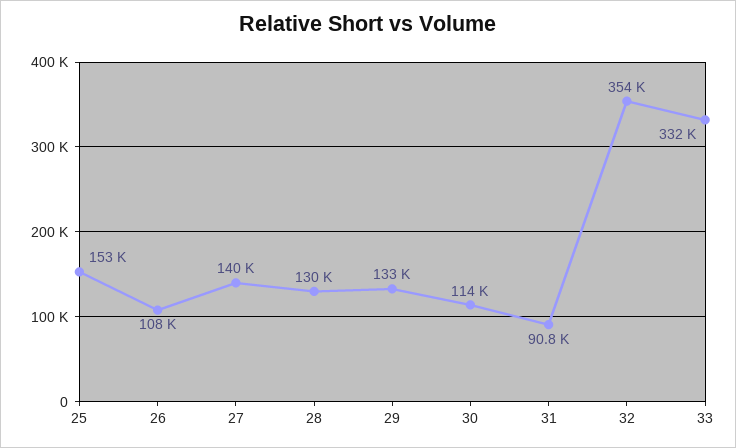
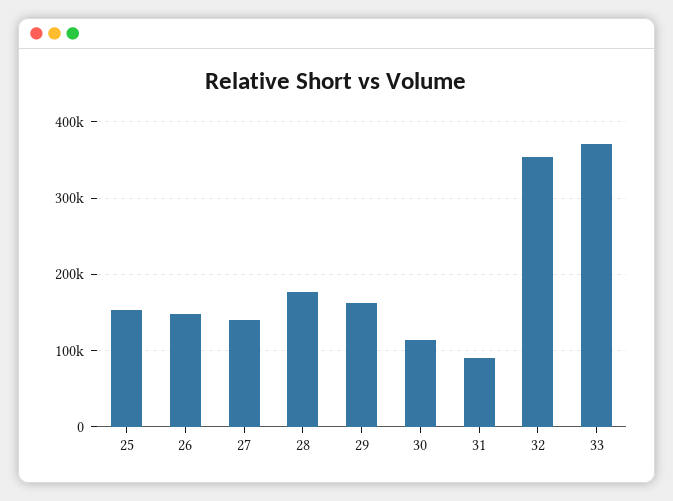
  {
    "25": 153000,
-   "26": 108000,
+   "26": 150000,
    "27": 140000,
-   "28": 130000,
+   "28": 180000,
-   "29": 133000,
+   "29": 160000,
    "30": 114000,
    "31": 90800,
    "32": 354000,
-   "33": 332000
+   "33": 370000
  }

